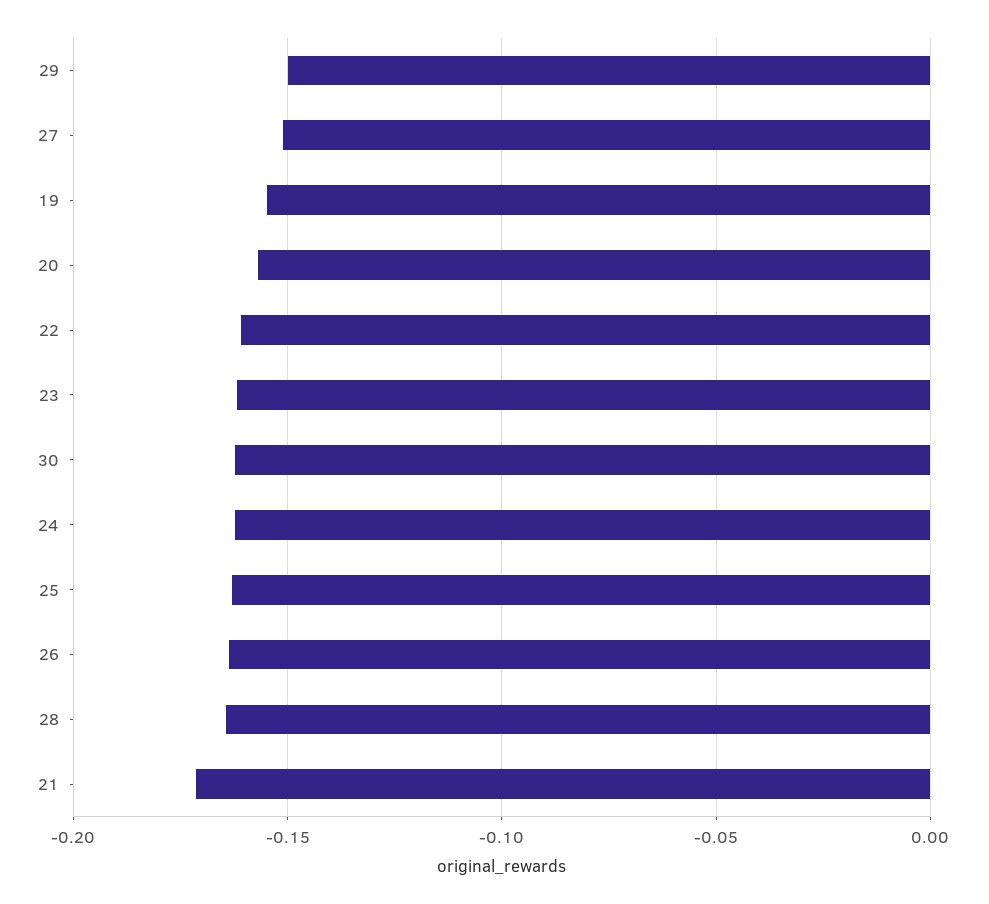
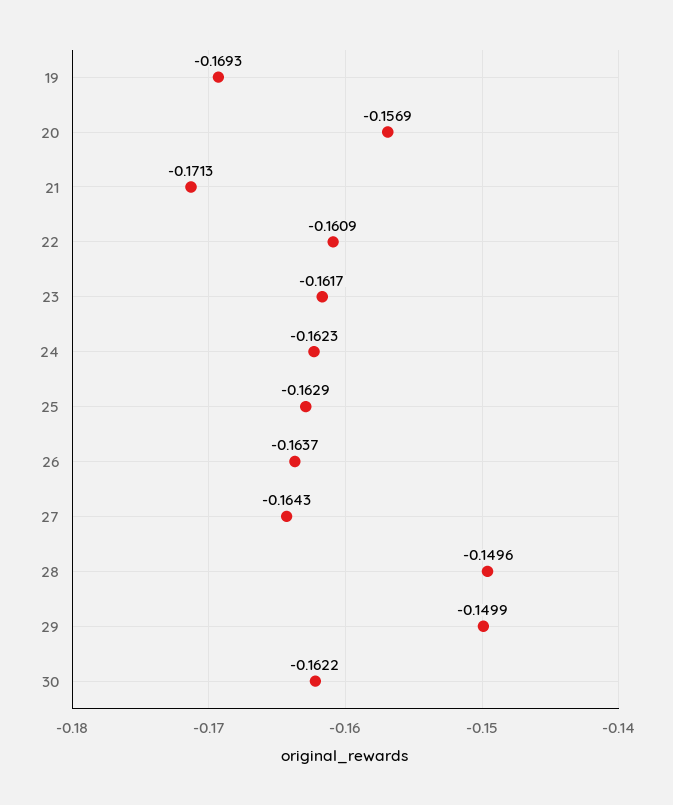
  {
    "29": -0.1499,
-   "27": -0.15,
+   "27": -0.1643,
-   "19": -0.155,
+   "19": -0.1693,
    "20": -0.1569,
    "22": -0.1609,
    "23": -0.1617,
    "30": -0.1622,
    "24": -0.1623,
    "25": -0.1629,
    "26": -0.1637,
-   "28": -0.165,
+   "28": -0.1496,
    "21": -0.1713
  }

